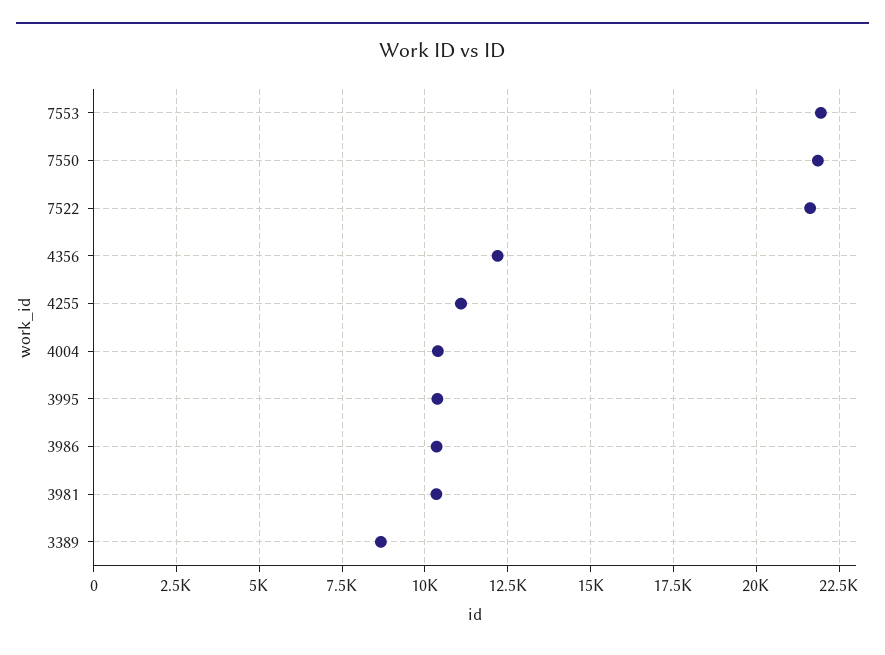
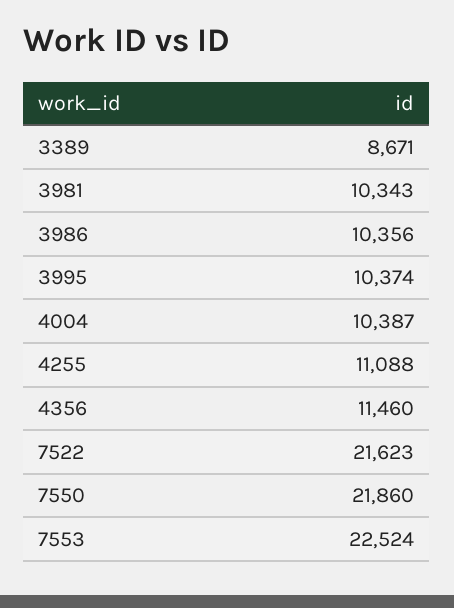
  {
-   "7553": 22000,
+   "7553": 22524,
    "7550": 21860,
    "7522": 21623,
-   "4356": 12250,
+   "4356": 11460,
    "4255": 11088,
    "4004": 10387,
    "3995": 10374,
    "3986": 10356,
    "3981": 10343,
    "3389": 8671
  }

